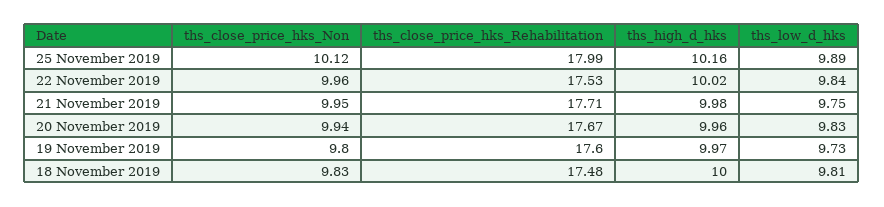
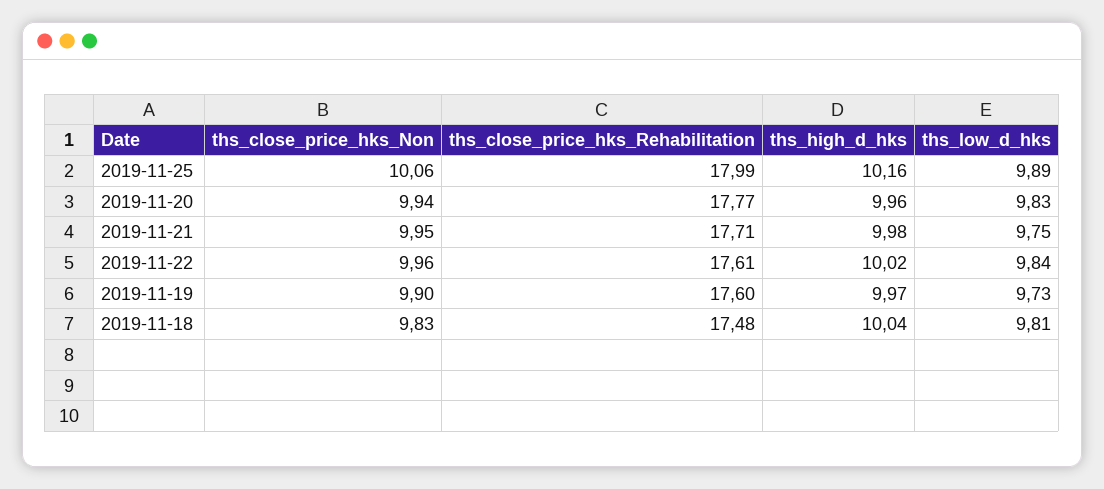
  {
    "ths_close_price_hks_Non": {
-     "25 November 2019": 10.12,
+     "25 November 2019": 10.06,
      "22 November 2019": 9.96,
      "21 November 2019": 9.95,
      "20 November 2019": 9.94,
-     "19 November 2019": 9.8,
+     "19 November 2019": 9.9,
      "18 November 2019": 9.83
    },
    "ths_close_price_hks_Rehabilitation": {
      "25 November 2019": 17.99,
-     "22 November 2019": 17.53,
+     "22 November 2019": 17.61,
      "21 November 2019": 17.71,
-     "20 November 2019": 17.67,
+     "20 November 2019": 17.77,
      "19 November 2019": 17.6,
      "18 November 2019": 17.48
    },
    "ths_high_d_hks": {
      "25 November 2019": 10.16,
      "22 November 2019": 10.02,
      "21 November 2019": 9.98,
      "20 November 2019": 9.96,
      "19 November 2019": 9.97,
-     "18 November 2019": 10
+     "18 November 2019": 10.04
    },
    "ths_low_d_hks": {
      "25 November 2019": 9.89,
      "22 November 2019": 9.84,
      "21 November 2019": 9.75,
      "20 November 2019": 9.83,
      "19 November 2019": 9.73,
      "18 November 2019": 9.81
    }
  }

